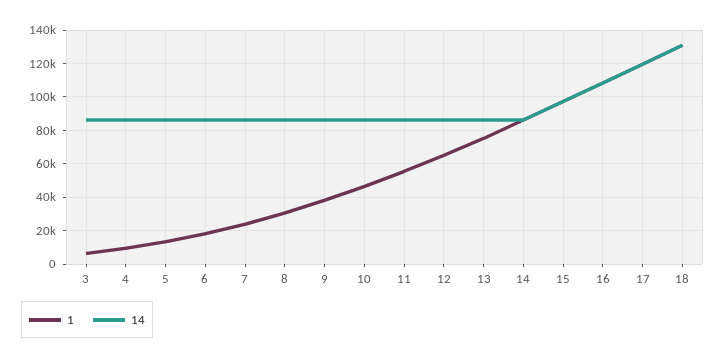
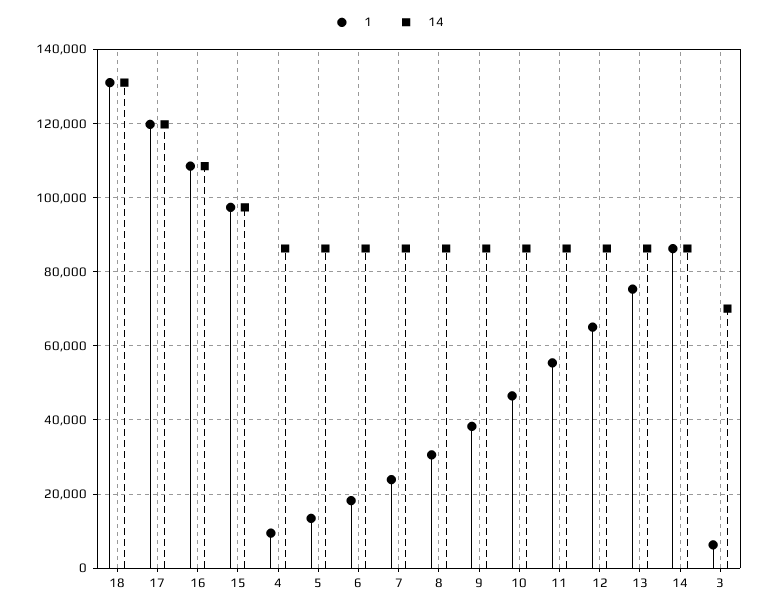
  {
    "1": {
      "3": 6000,
      "4": 10000,
      "5": 14000,
      "6": 18000,
      "7": 24000,
      "8": 30000,
      "9": 38000,
      "10": 46000,
      "11": 56000,
      "12": 66000,
      "13": 76000,
      "14": 86000,
      "15": 98000,
      "16": 108000,
      "17": 120000,
      "18": 130000
    },
    "14": {
-     "3": 85000,
+     "3": 70000,
      "4": 86000,
      "5": 86000,
      "6": 86000,
      "7": 86000,
      "8": 86000,
      "9": 86000,
      "10": 86000,
      "11": 86000,
      "12": 86000,
      "13": 86000,
      "14": 86000,
      "15": 98000,
      "16": 108000,
      "17": 120000,
      "18": 130000
    }
  }

